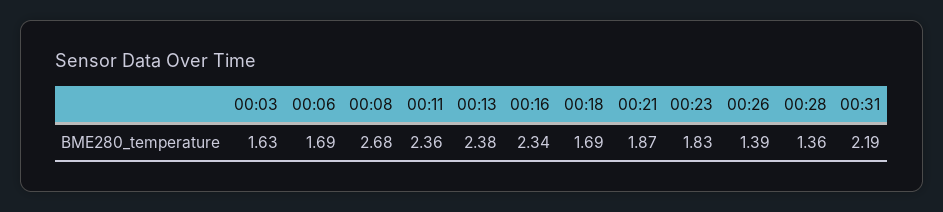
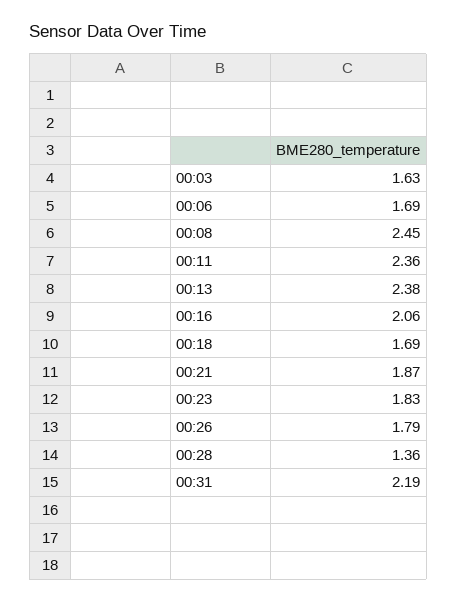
  {
    "00:03": 1.63,
    "00:06": 1.69,
-   "00:08": 2.68,
+   "00:08": 2.45,
    "00:11": 2.36,
    "00:13": 2.38,
-   "00:16": 2.34,
+   "00:16": 2.06,
    "00:18": 1.69,
    "00:21": 1.87,
    "00:23": 1.83,
-   "00:26": 1.39,
+   "00:26": 1.79,
    "00:28": 1.36,
    "00:31": 2.19
  }

